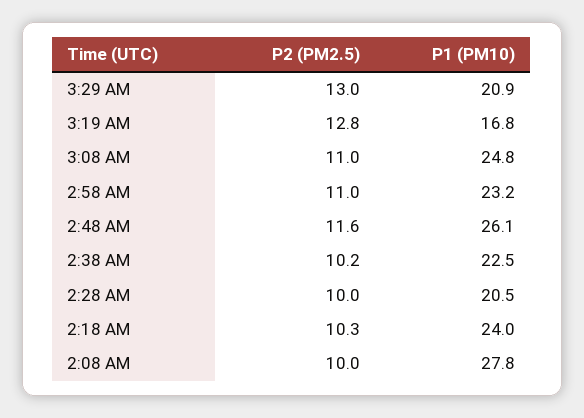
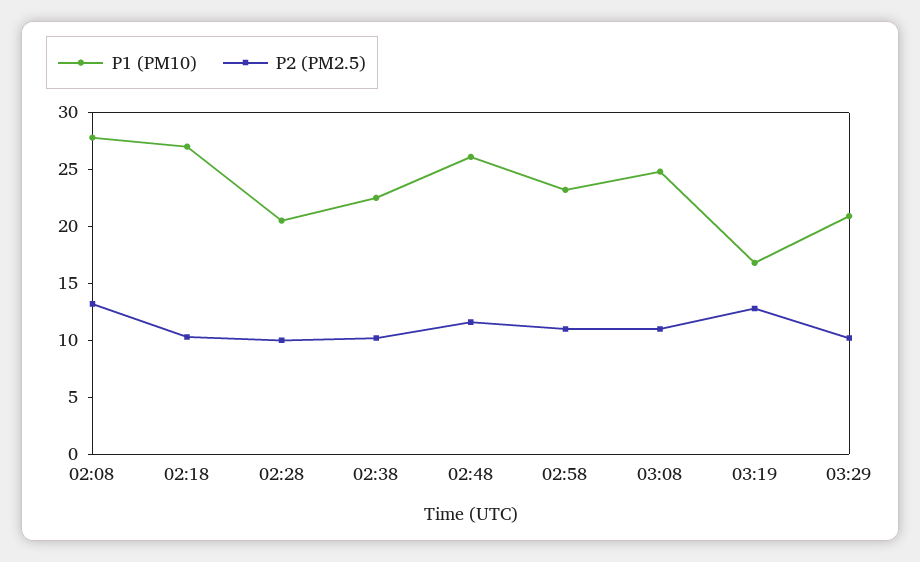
  {
    "P2 (PM2.5)": {
-     "3:29 AM": 13,
+     "3:29 AM": 10,
      "3:19 AM": 12.8,
      "3:08 AM": 11,
      "2:58 AM": 11,
      "2:48 AM": 11.6,
      "2:38 AM": 10.2,
      "2:28 AM": 10,
      "2:18 AM": 10.3,
-     "2:08 AM": 10
+     "2:08 AM": 13
    },
    "P1 (PM10)": {
      "3:29 AM": 20.9,
      "3:19 AM": 16.8,
      "3:08 AM": 24.8,
      "2:58 AM": 23.2,
      "2:48 AM": 26.1,
      "2:38 AM": 22.5,
      "2:28 AM": 20.5,
-     "2:18 AM": 24,
+     "2:18 AM": 27,
      "2:08 AM": 27.8
    }
  }

